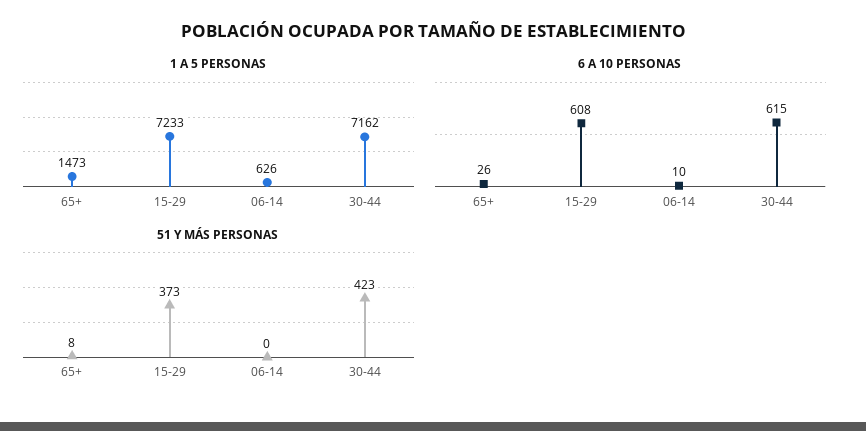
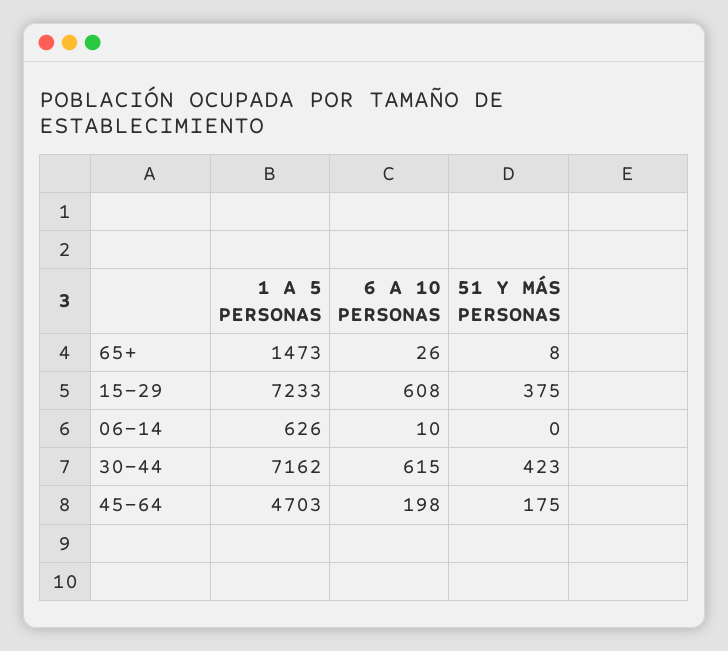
  {
    "1 A 5 PERSONAS": {
      "65+": 1473,
      "15-29": 7233,
      "06-14": 626,
-     "30-44": 7162
+     "30-44": 7162,
+     "45-64": 4703
    },
    "6 A 10 PERSONAS": {
      "65+": 26,
      "15-29": 608,
      "06-14": 10,
-     "30-44": 615
+     "30-44": 615,
+     "45-64": 198
    },
    "51 Y MÁS PERSONAS": {
      "65+": 8,
-     "15-29": 373,
+     "15-29": 375,
      "06-14": 0,
-     "30-44": 423
+     "30-44": 423,
+     "45-64": 175
    }
  }

